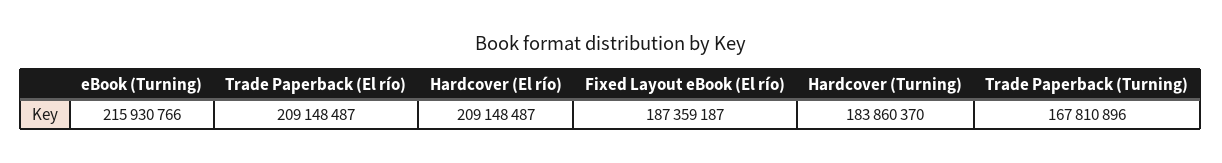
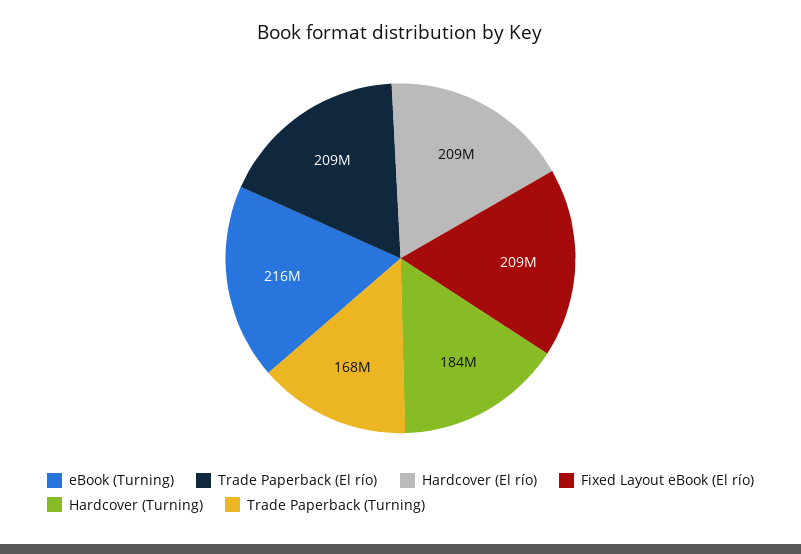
  {
    "eBook (Turning)": 215930766,
    "Trade Paperback (El río)": 209148487,
    "Hardcover (El río)": 209148487,
-   "Fixed Layout eBook (El río)": 187359187,
+   "Fixed Layout eBook (El río)": 209000000,
    "Hardcover (Turning)": 183860370,
    "Trade Paperback (Turning)": 167810896
  }

